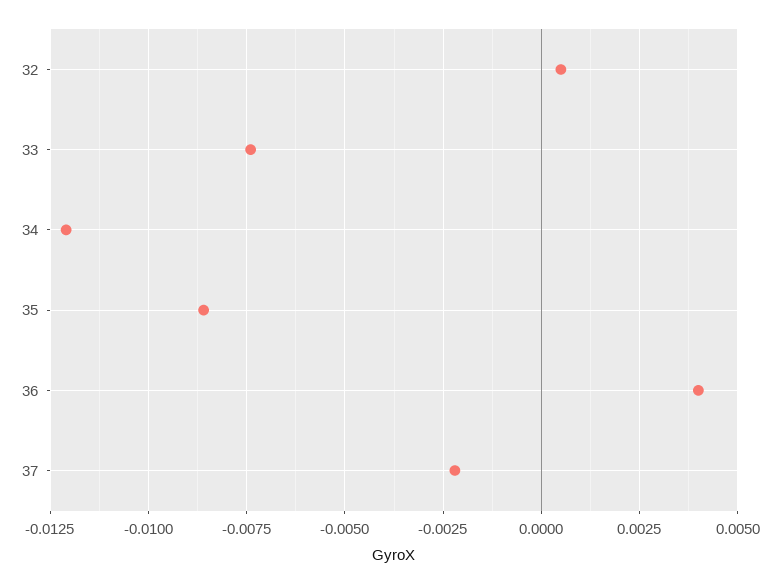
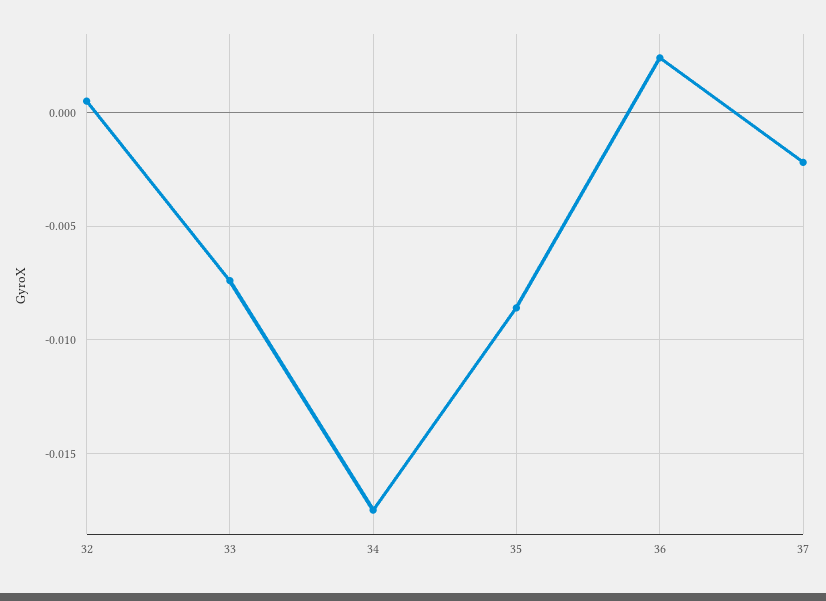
  {
    "32": 0.0005,
    "33": -0.0075,
-   "34": -0.012,
+   "34": -0.0175,
    "35": -0.0085,
-   "36": 0.004,
+   "36": 0.0025,
    "37": -0.002
  }

